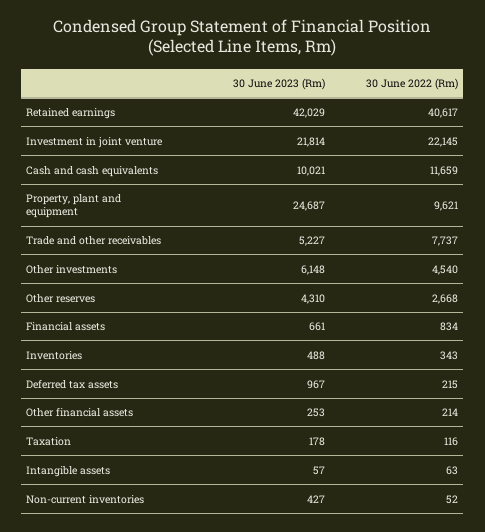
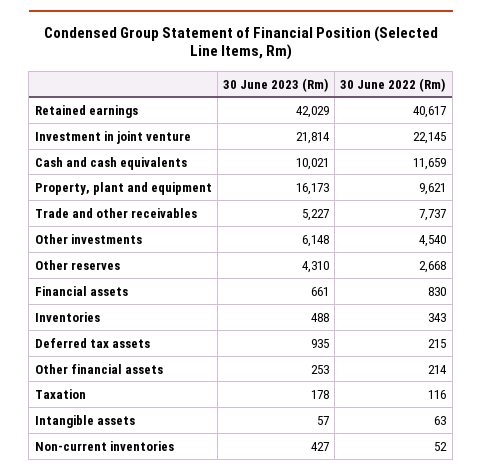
  {
    "30 June 2023 (Rm)": {
      "Retained earnings": 42029,
      "Investment in joint venture": 21814,
      "Cash and cash equivalents": 10021,
-     "Property, plant and equipment": 24687,
+     "Property, plant and equipment": 16173,
      "Trade and other receivables": 5227,
      "Other investments": 6148,
      "Other reserves": 4310,
      "Financial assets": 661,
      "Inventories": 488,
-     "Deferred tax assets": 967,
+     "Deferred tax assets": 935,
      "Other financial assets": 253,
      "Taxation": 178,
      "Intangible assets": 57,
      "Non-current inventories": 427
    },
    "30 June 2022 (Rm)": {
      "Retained earnings": 40617,
      "Investment in joint venture": 22145,
      "Cash and cash equivalents": 11659,
      "Property, plant and equipment": 9621,
      "Trade and other receivables": 7737,
      "Other investments": 4540,
      "Other reserves": 2668,
-     "Financial assets": 834,
+     "Financial assets": 830,
      "Inventories": 343,
      "Deferred tax assets": 215,
      "Other financial assets": 214,
      "Taxation": 116,
      "Intangible assets": 63,
      "Non-current inventories": 52
    }
  }

